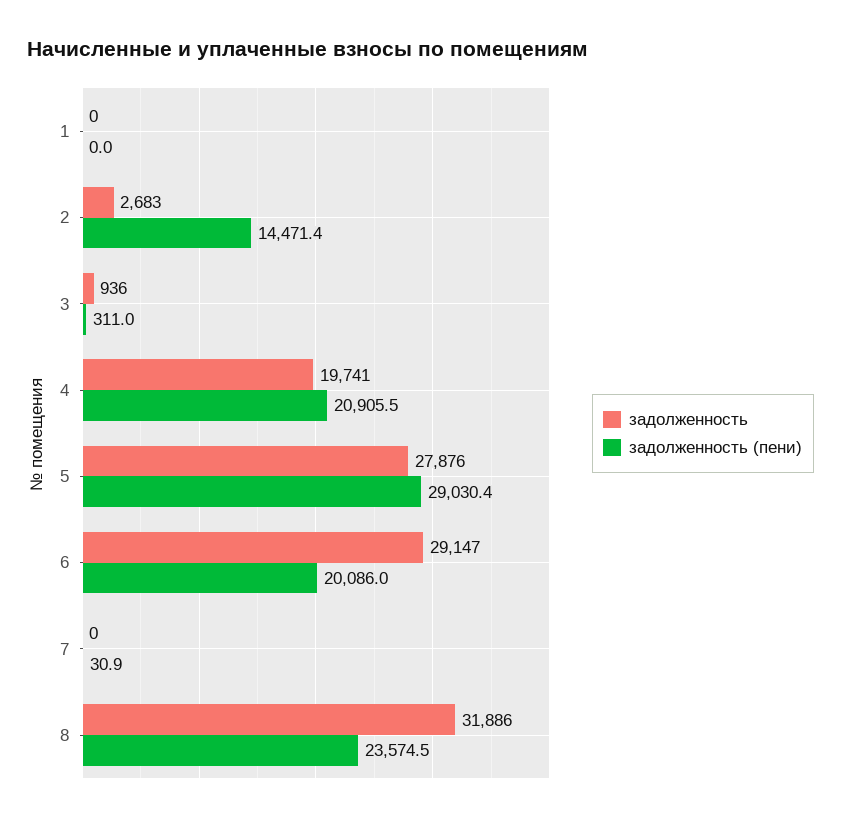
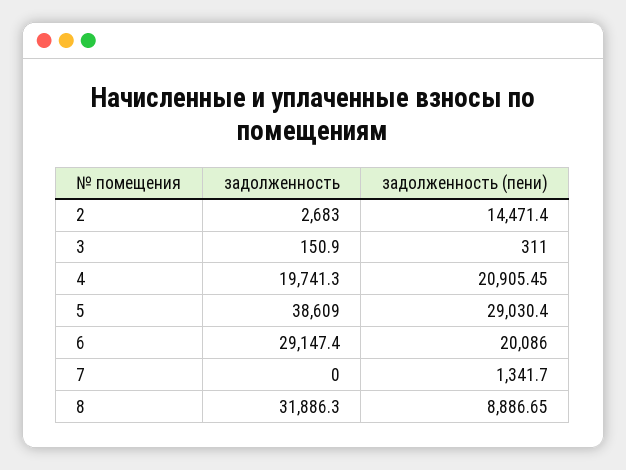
  {
    "задолженность": {
-     "1": 0,
      "2": 2683,
-     "3": 936,
+     "3": 150.9,
      "4": 19741.3,
-     "5": 27876,
+     "5": 38609,
      "6": 29147.4,
      "7": 0,
      "8": 31886.3
    },
    "задолженность (пени)": {
-     "1": 0,
      "2": 14471.4,
      "3": 311,
      "4": 20905.45,
      "5": 29030.4,
      "6": 20086,
-     "7": 30.9,
+     "7": 1341.7,
-     "8": 23574.5
+     "8": 8886.65
    }
  }

